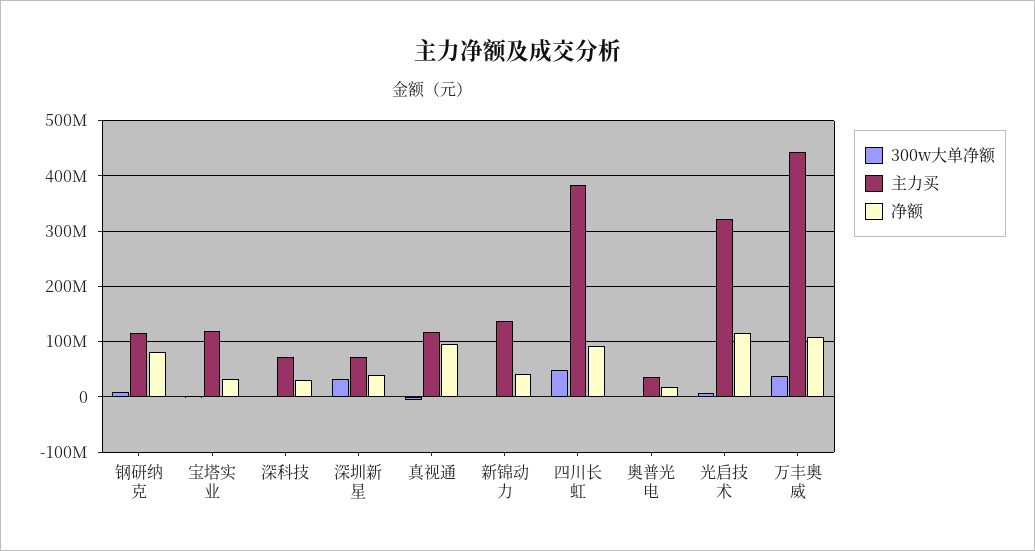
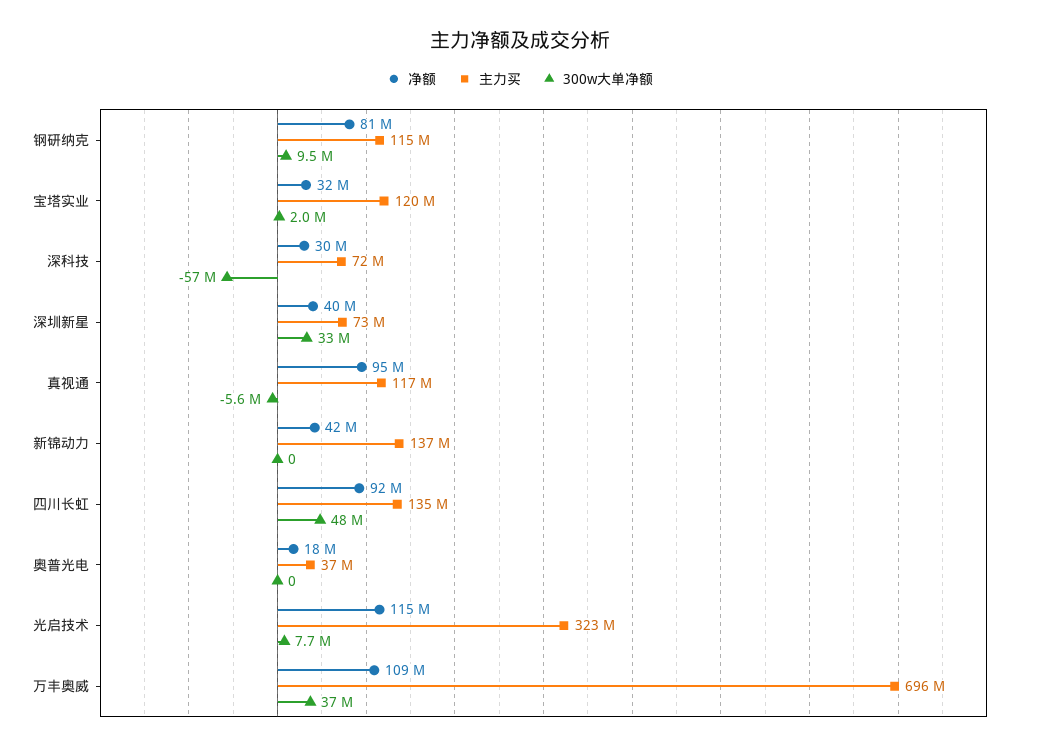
  {
    "300w大单净额": {
      "钢研纳克": 9500000,
      "宝塔实业": 2000000,
-     "深科技": 0,
+     "深科技": -57000000,
      "深圳新星": 33000000,
      "真视通": -5600000,
      "新锦动力": 0,
      "四川长虹": 48000000,
      "奥普光电": 0,
      "光启技术": 7700000,
      "万丰奥威": 37000000
    },
    "主力买": {
      "钢研纳克": 115000000,
      "宝塔实业": 120000000,
      "深科技": 72000000,
      "深圳新星": 73000000,
      "真视通": 117000000,
      "新锦动力": 137000000,
-     "四川长虹": 380000000,
+     "四川长虹": 135000000,
      "奥普光电": 37000000,
      "光启技术": 323000000,
-     "万丰奥威": 440000000
+     "万丰奥威": 696000000
    },
    "净额": {
      "钢研纳克": 81000000,
      "宝塔实业": 32000000,
      "深科技": 30000000,
      "深圳新星": 40000000,
      "真视通": 95000000,
      "新锦动力": 42000000,
      "四川长虹": 92000000,
      "奥普光电": 18000000,
      "光启技术": 115000000,
      "万丰奥威": 109000000
    }
  }

